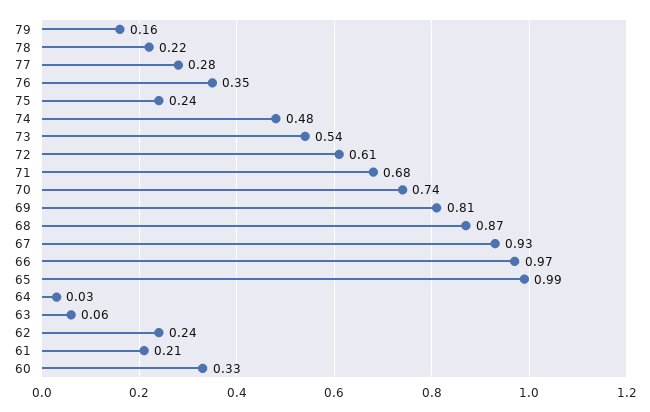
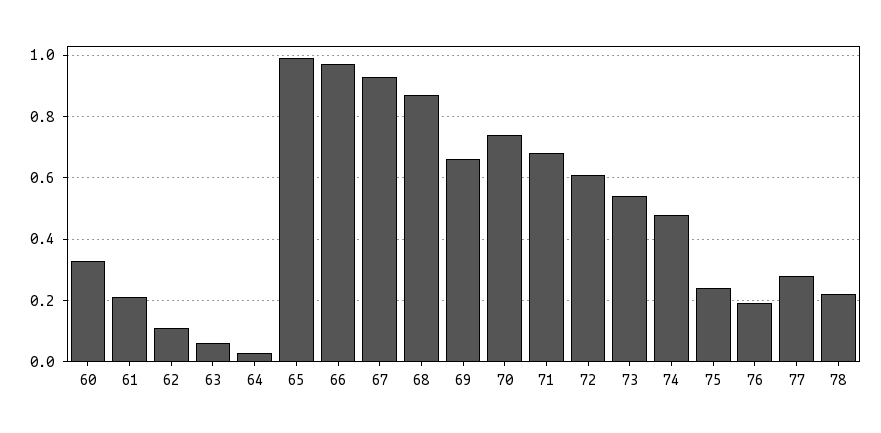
  {
-   "79": 0.16,
    "78": 0.22,
    "77": 0.28,
-   "76": 0.35,
+   "76": 0.2,
    "75": 0.24,
    "74": 0.48,
    "73": 0.54,
    "72": 0.61,
    "71": 0.68,
    "70": 0.74,
-   "69": 0.81,
+   "69": 0.65,
    "68": 0.87,
    "67": 0.93,
    "66": 0.97,
    "65": 0.99,
    "64": 0.03,
    "63": 0.06,
-   "62": 0.24,
+   "62": 0.1,
    "61": 0.21,
    "60": 0.33
  }

